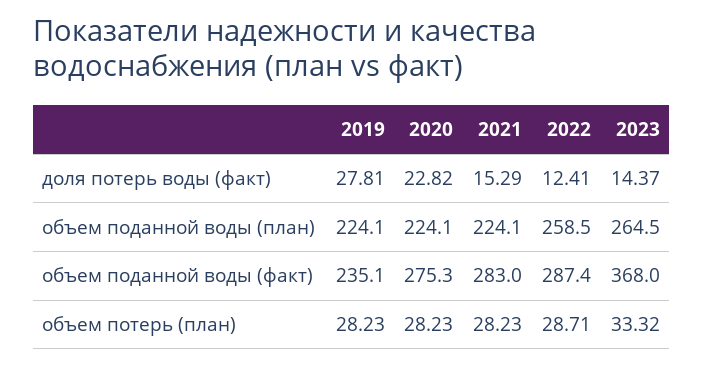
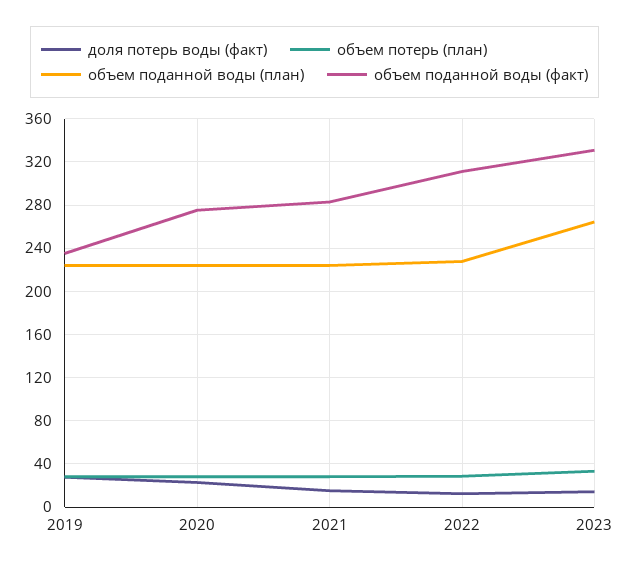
  {
    "доля потерь воды (факт)": {
      "2019": 27.81,
      "2020": 22.82,
      "2021": 15.29,
      "2022": 12.41,
      "2023": 14.37
    },
    "объем поданной воды (план)": {
      "2019": 224.1,
      "2020": 224.1,
      "2021": 224.1,
-     "2022": 258.5,
+     "2022": 230,
      "2023": 264.5
    },
    "объем поданной воды (факт)": {
      "2019": 235.1,
      "2020": 275.3,
      "2021": 283,
-     "2022": 287.4,
+     "2022": 310,
-     "2023": 368
+     "2023": 330
    },
    "объем потерь (план)": {
      "2019": 28.23,
      "2020": 28.23,
      "2021": 28.23,
      "2022": 28.71,
      "2023": 33.32
    }
  }

